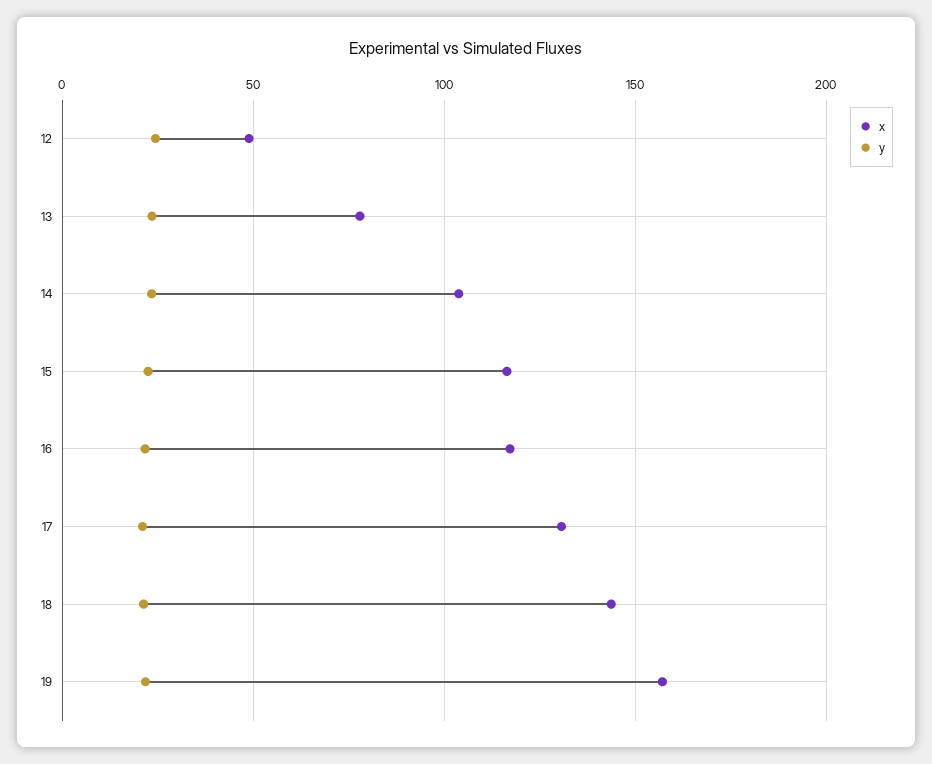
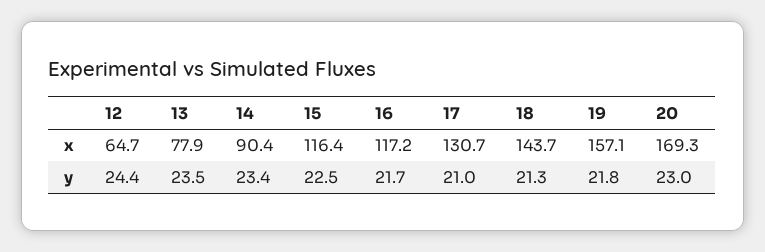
  {
    "x": {
-     "12": 50,
+     "12": 64.7,
      "13": 77.9,
-     "14": 105,
+     "14": 90.4,
      "15": 116.4,
      "16": 117.2,
      "17": 130.7,
      "18": 143.7,
-     "19": 157.1
+     "19": 157.1,
+     "20": 169.3
    },
    "y": {
      "12": 24.4,
      "13": 23.5,
      "14": 23.4,
      "15": 22.5,
      "16": 21.7,
      "17": 21,
      "18": 21.3,
-     "19": 21.8
+     "19": 21.8,
+     "20": 23
    }
  }

